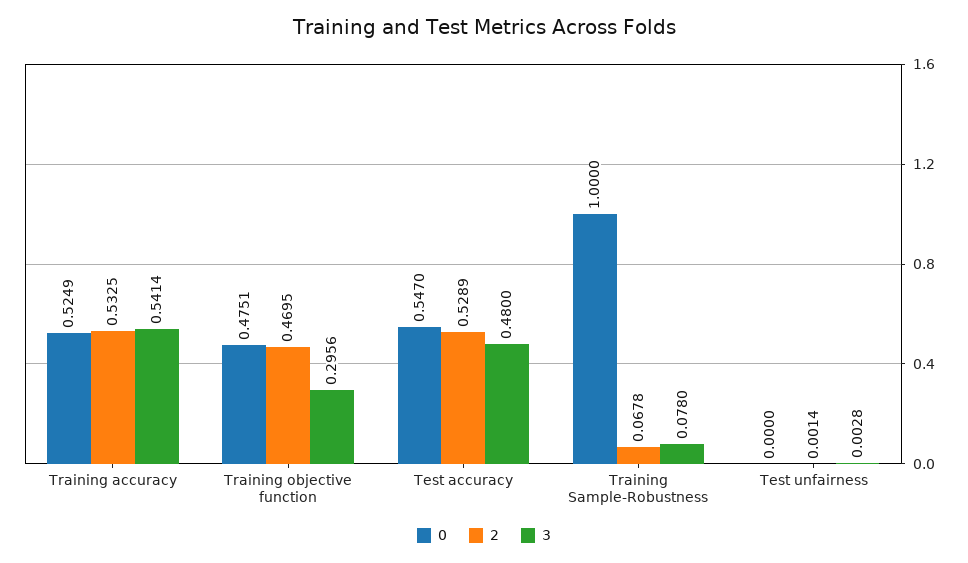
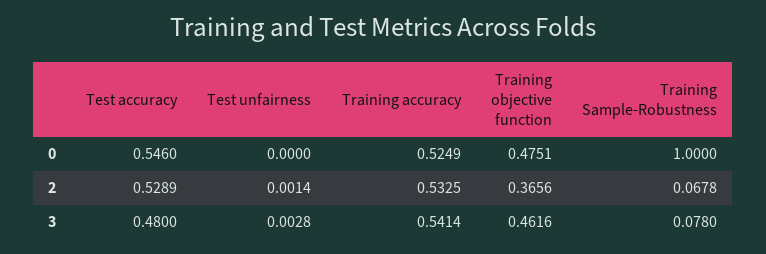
  {
    "0": {
      "Training accuracy": 0.5249,
      "Training objective function": 0.4751,
-     "Test accuracy": 0.547,
+     "Test accuracy": 0.546,
      "Training Sample-Robustness": 1,
      "Test unfairness": 0
    },
    "2": {
      "Training accuracy": 0.5325,
-     "Training objective function": 0.4695,
+     "Training objective function": 0.3656,
      "Test accuracy": 0.5289,
      "Training Sample-Robustness": 0.0678,
      "Test unfairness": 0.0014
    },
    "3": {
      "Training accuracy": 0.5414,
-     "Training objective function": 0.2956,
+     "Training objective function": 0.4616,
      "Test accuracy": 0.48,
      "Training Sample-Robustness": 0.078,
      "Test unfairness": 0.0028
    }
  }

